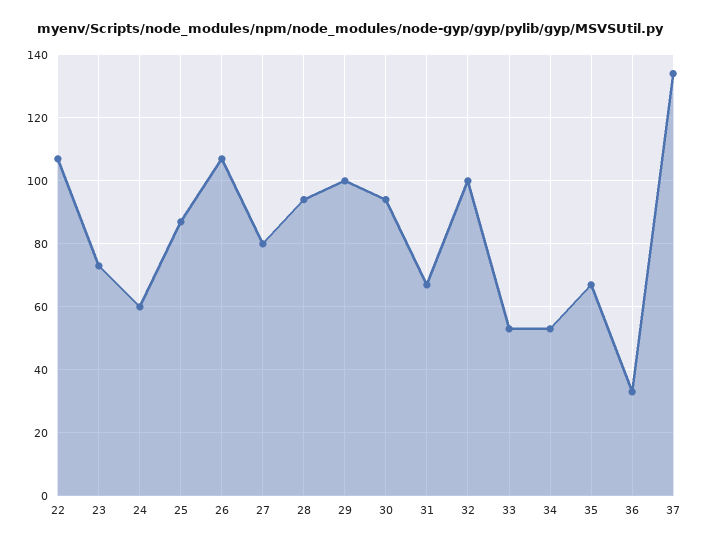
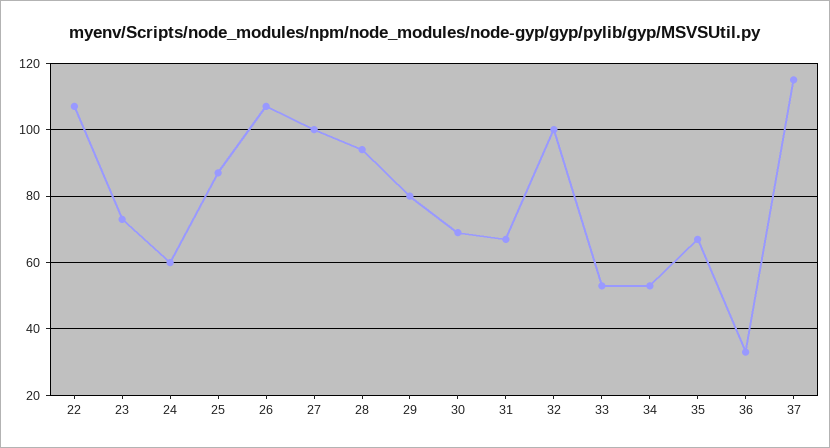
  {
    "22": 105,
    "23": 75,
    "24": 60,
    "25": 85,
    "26": 105,
-   "27": 80,
+   "27": 100,
    "28": 95,
-   "29": 100,
+   "29": 80,
-   "30": 95,
+   "30": 70,
    "31": 65,
    "32": 100,
    "33": 55,
    "34": 55,
    "35": 65,
    "36": 35,
-   "37": 135
+   "37": 115
  }

